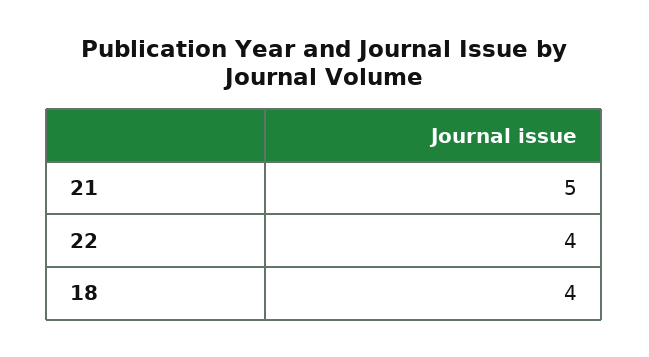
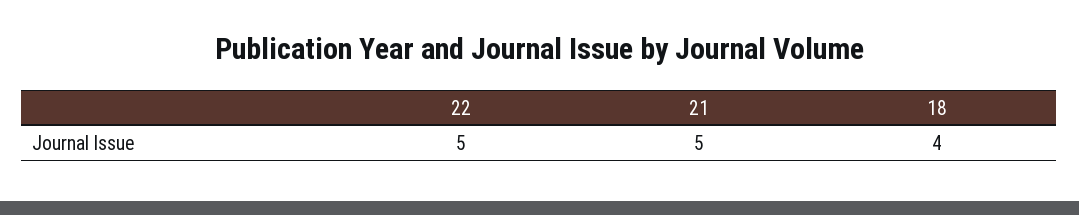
  {
    "21": 5,
-   "22": 4,
+   "22": 5,
    "18": 4
  }

